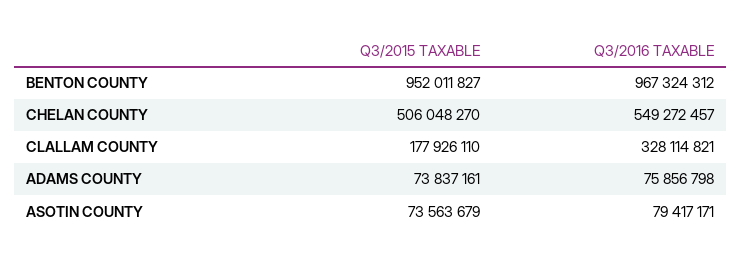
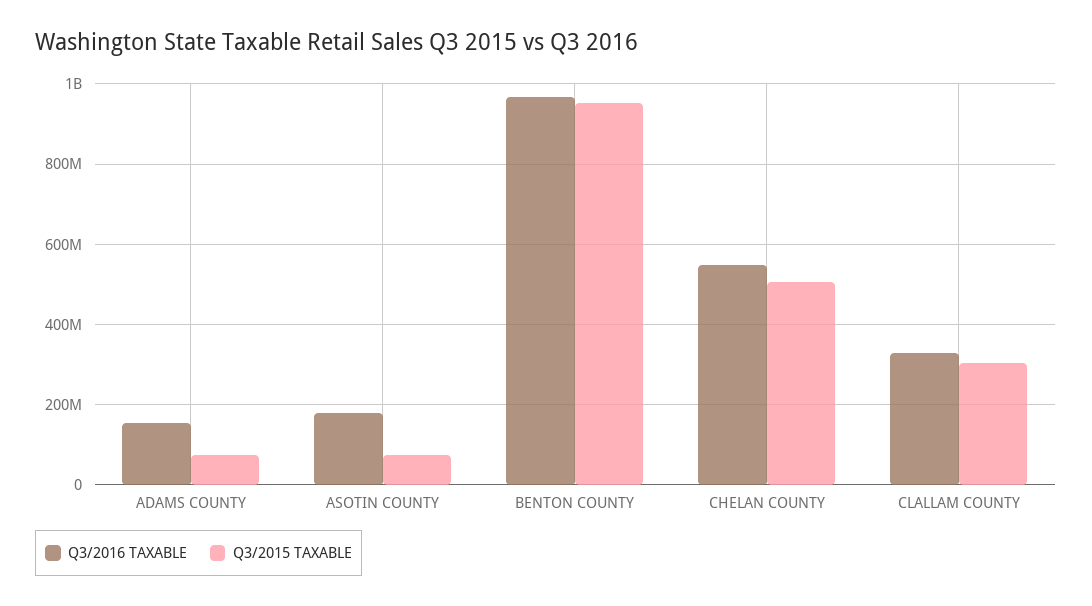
  {
    "Q3/2015 TAXABLE": {
      "BENTON COUNTY": 952011827,
      "CHELAN COUNTY": 506048270,
-     "CLALLAM COUNTY": 177926110,
+     "CLALLAM COUNTY": 300000000,
      "ADAMS COUNTY": 73837161,
      "ASOTIN COUNTY": 73563679
    },
    "Q3/2016 TAXABLE": {
      "BENTON COUNTY": 967324312,
      "CHELAN COUNTY": 549272457,
      "CLALLAM COUNTY": 328114821,
-     "ADAMS COUNTY": 75856798,
+     "ADAMS COUNTY": 160000000,
-     "ASOTIN COUNTY": 79417171
+     "ASOTIN COUNTY": 180000000
    }
  }

